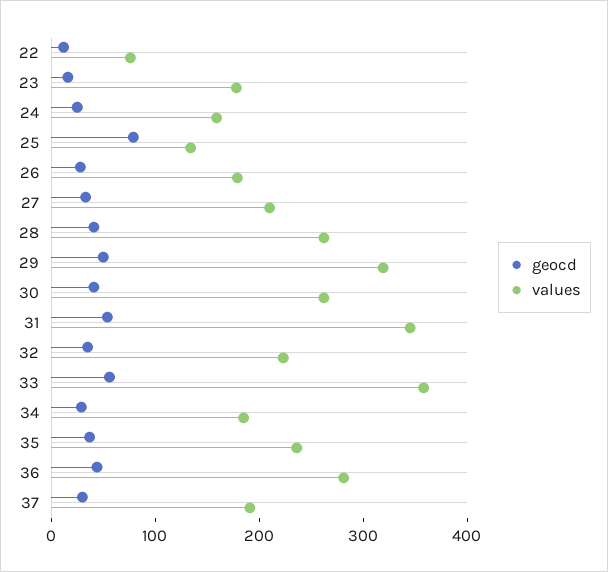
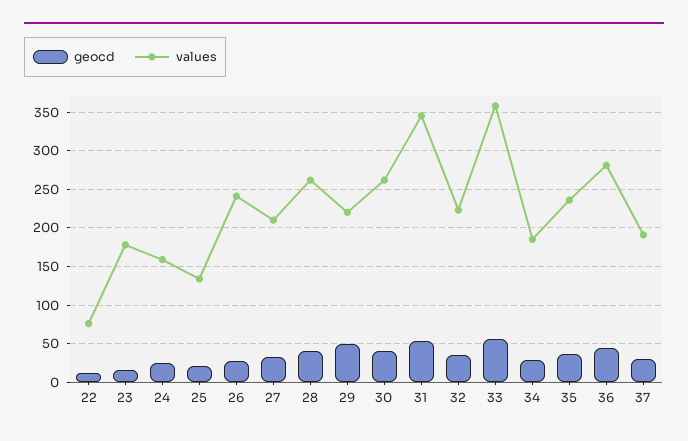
  {
    "geocd": {
      "22": 10,
      "23": 20,
      "24": 30,
-     "25": 80,
+     "25": 20,
      "26": 30,
      "27": 30,
      "28": 40,
      "29": 50,
      "30": 40,
      "31": 50,
      "32": 40,
      "33": 60,
      "34": 30,
      "35": 40,
      "36": 40,
      "37": 30
    },
    "values": {
      "22": 80,
      "23": 180,
      "24": 160,
      "25": 130,
-     "26": 180,
+     "26": 240,
      "27": 210,
      "28": 260,
-     "29": 320,
+     "29": 220,
      "30": 260,
      "31": 350,
      "32": 220,
      "33": 360,
      "34": 190,
      "35": 240,
      "36": 280,
      "37": 190
    }
  }

